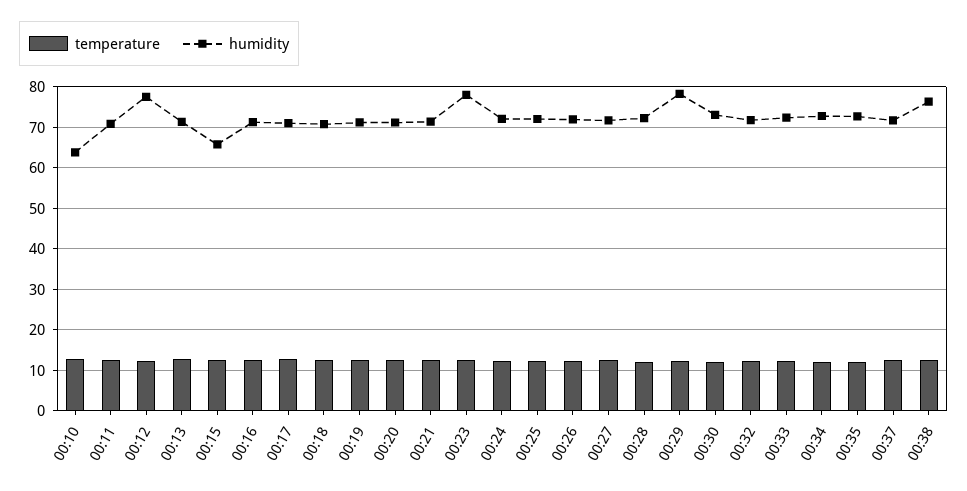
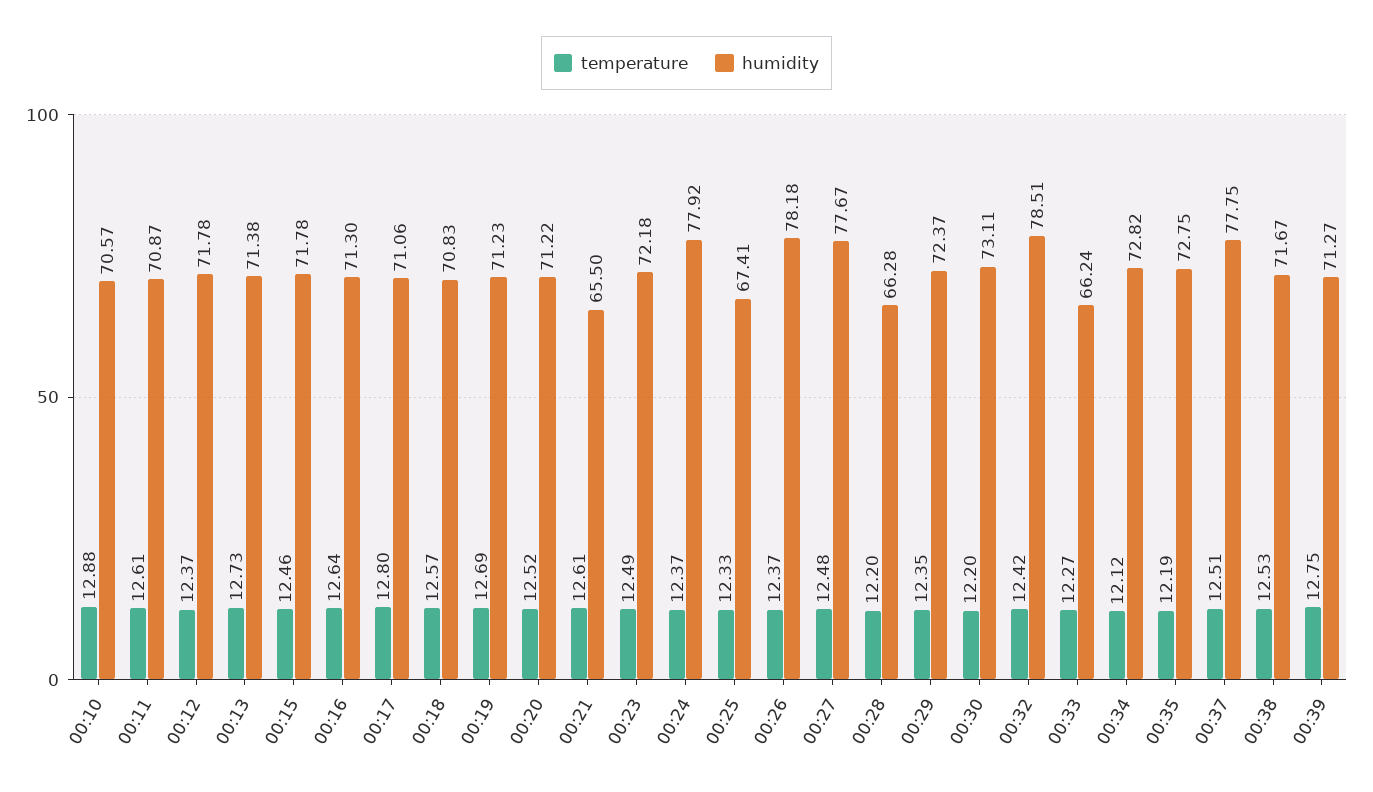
  {
    "temperature": {
      "00:10": 12.88,
      "00:11": 12.61,
      "00:12": 12.37,
      "00:13": 12.73,
      "00:15": 12.46,
      "00:16": 12.64,
      "00:17": 12.8,
      "00:18": 12.57,
      "00:19": 12.69,
      "00:20": 12.52,
      "00:21": 12.61,
      "00:23": 12.49,
      "00:24": 12.37,
      "00:25": 12.33,
      "00:26": 12.37,
      "00:27": 12.48,
      "00:28": 12.2,
      "00:29": 12.35,
      "00:30": 12.2,
      "00:32": 12.42,
      "00:33": 12.27,
      "00:34": 12.12,
      "00:35": 12.19,
      "00:37": 12.51,
-     "00:38": 12.53
+     "00:38": 12.53,
+     "00:39": 12.75
    },
    "humidity": {
-     "00:10": 64,
+     "00:10": 70.57,
      "00:11": 70.87,
-     "00:12": 78,
+     "00:12": 71.78,
      "00:13": 71.38,
-     "00:15": 66,
+     "00:15": 71.78,
      "00:16": 71.3,
      "00:17": 71.06,
      "00:18": 70.83,
      "00:19": 71.23,
      "00:20": 71.22,
-     "00:21": 72,
+     "00:21": 65.5,
-     "00:23": 78,
+     "00:23": 72.18,
-     "00:24": 72,
+     "00:24": 77.92,
-     "00:25": 72,
+     "00:25": 67.41,
-     "00:26": 72,
+     "00:26": 78.18,
-     "00:27": 72,
+     "00:27": 77.67,
-     "00:28": 72,
+     "00:28": 66.28,
-     "00:29": 78,
+     "00:29": 72.37,
      "00:30": 73.11,
-     "00:32": 72,
+     "00:32": 78.51,
-     "00:33": 72,
+     "00:33": 66.24,
      "00:34": 72.82,
      "00:35": 72.75,
-     "00:37": 72,
+     "00:37": 77.75,
-     "00:38": 76
+     "00:38": 71.67,
+     "00:39": 71.27
    }
  }

